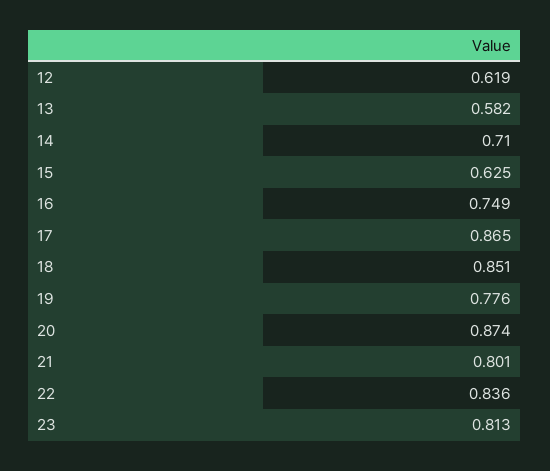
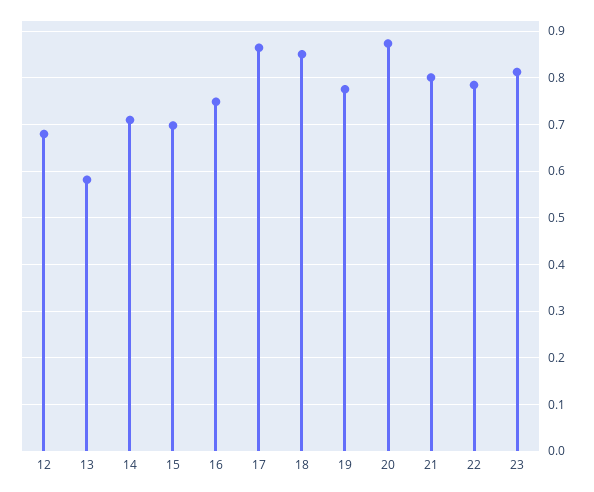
  {
-   "12": 0.619,
+   "12": 0.68,
    "13": 0.582,
    "14": 0.71,
-   "15": 0.625,
+   "15": 0.7,
    "16": 0.749,
    "17": 0.865,
    "18": 0.851,
    "19": 0.776,
    "20": 0.874,
    "21": 0.801,
-   "22": 0.836,
+   "22": 0.78,
    "23": 0.813
  }

